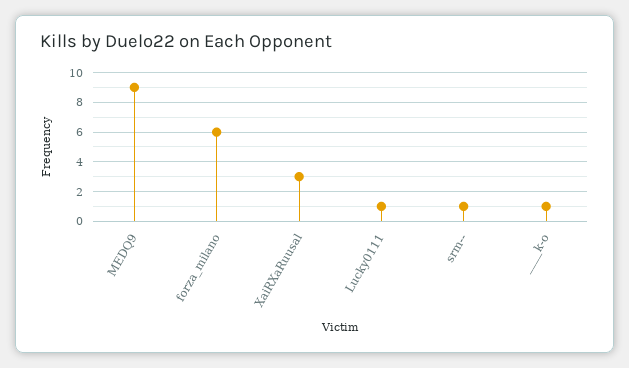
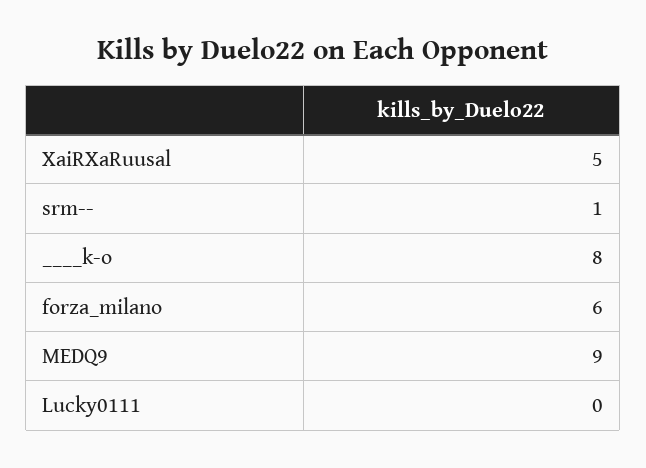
  {
    "MEDQ9": 9,
    "forza_milano": 6,
-   "XaiRXaRuusal": 3,
+   "XaiRXaRuusal": 5,
-   "Lucky0111": 1,
+   "Lucky0111": 0,
    "srm--": 1,
-   "____k-o": 1
+   "____k-o": 8
  }

